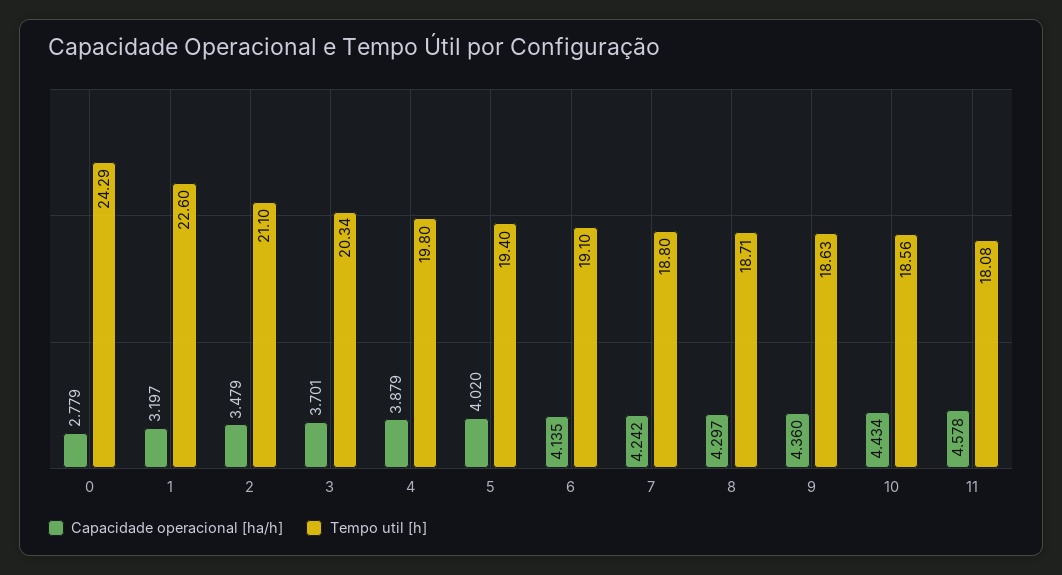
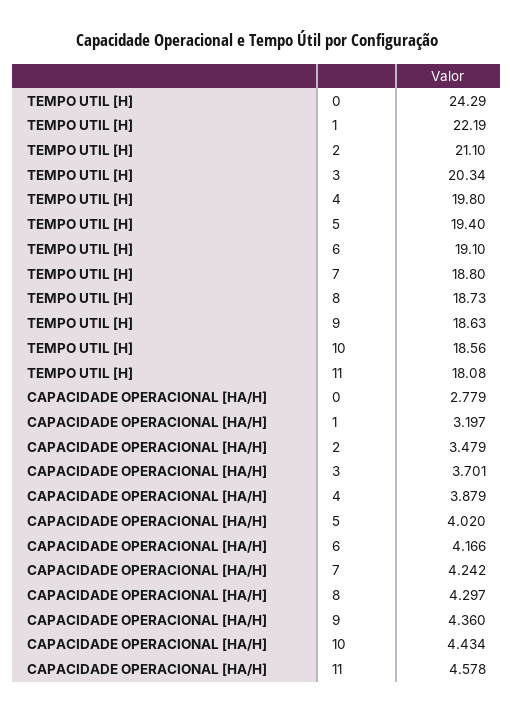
  {
    "Capacidade operacional [ha/h]": {
      "0": 2.779,
      "1": 3.197,
      "2": 3.479,
      "3": 3.701,
      "4": 3.879,
      "5": 4.02,
-     "6": 4.135,
+     "6": 4.166,
      "7": 4.242,
      "8": 4.297,
      "9": 4.36,
      "10": 4.434,
      "11": 4.578
    },
    "Tempo util [h]": {
      "0": 24.29,
-     "1": 22.6,
+     "1": 22.19,
      "2": 21.1,
      "3": 20.34,
      "4": 19.8,
      "5": 19.4,
      "6": 19.1,
      "7": 18.8,
-     "8": 18.71,
+     "8": 18.73,
      "9": 18.63,
      "10": 18.56,
      "11": 18.08
    }
  }

